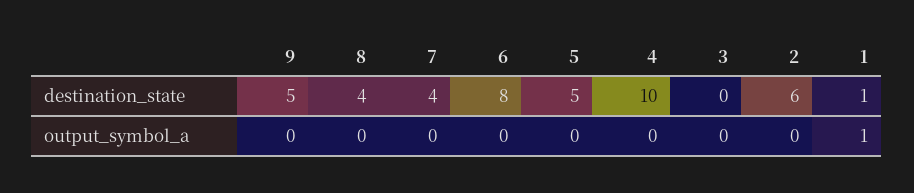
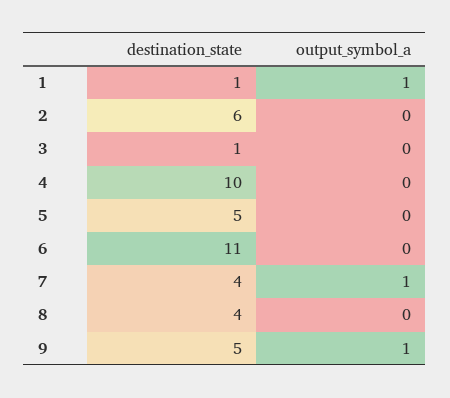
  {
    "9": {
      "destination_state": 5,
-     "output_symbol_a": 0
+     "output_symbol_a": 1
    },
    "8": {
      "destination_state": 4,
      "output_symbol_a": 0
    },
    "7": {
      "destination_state": 4,
-     "output_symbol_a": 0
+     "output_symbol_a": 1
    },
    "6": {
-     "destination_state": 8,
+     "destination_state": 11,
      "output_symbol_a": 0
    },
    "5": {
      "destination_state": 5,
      "output_symbol_a": 0
    },
    "4": {
      "destination_state": 10,
      "output_symbol_a": 0
    },
    "3": {
-     "destination_state": 0,
+     "destination_state": 1,
      "output_symbol_a": 0
    },
    "2": {
      "destination_state": 6,
      "output_symbol_a": 0
    },
    "1": {
      "destination_state": 1,
      "output_symbol_a": 1
    }
  }

